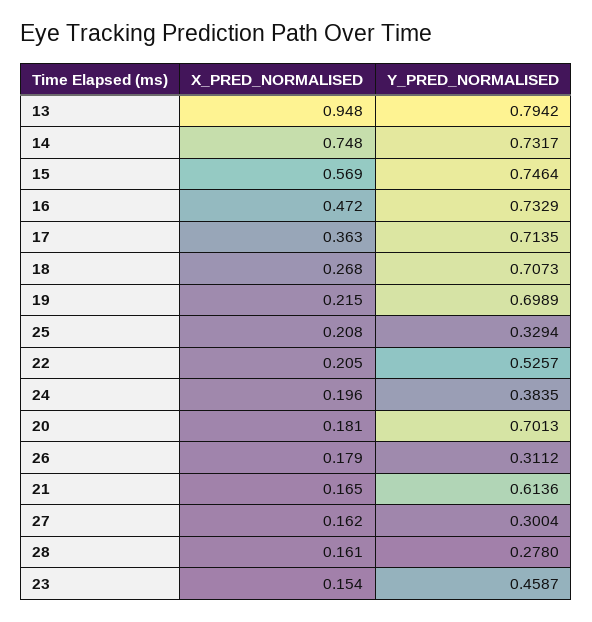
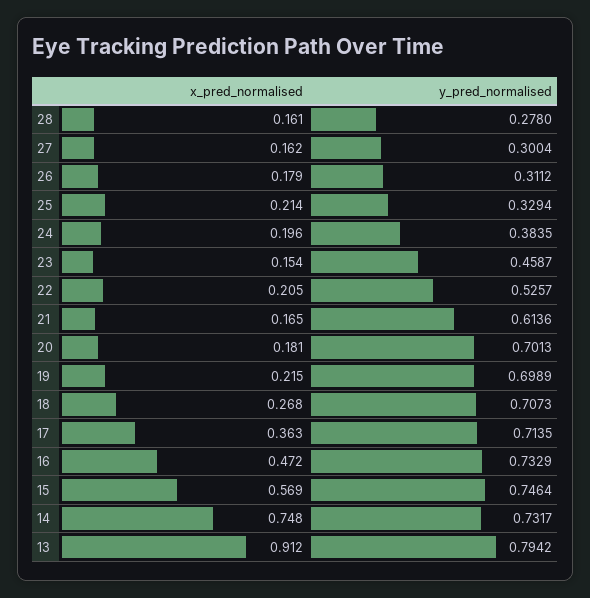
  {
    "X_PRED_NORMALISED": {
-     "13": 0.948,
+     "13": 0.912,
      "14": 0.748,
      "15": 0.569,
      "16": 0.472,
      "17": 0.363,
      "18": 0.268,
      "19": 0.215,
-     "25": 0.208,
+     "25": 0.214,
      "22": 0.205,
      "24": 0.196,
      "20": 0.181,
      "26": 0.179,
      "21": 0.165,
      "27": 0.162,
      "28": 0.161,
      "23": 0.154
    },
    "Y_PRED_NORMALISED": {
      "13": 0.7942,
      "14": 0.7317,
      "15": 0.7464,
      "16": 0.7329,
      "17": 0.7135,
      "18": 0.7073,
      "19": 0.6989,
      "25": 0.3294,
      "22": 0.5257,
      "24": 0.3835,
      "20": 0.7013,
      "26": 0.3112,
      "21": 0.6136,
      "27": 0.3004,
      "28": 0.278,
      "23": 0.4587
    }
  }

